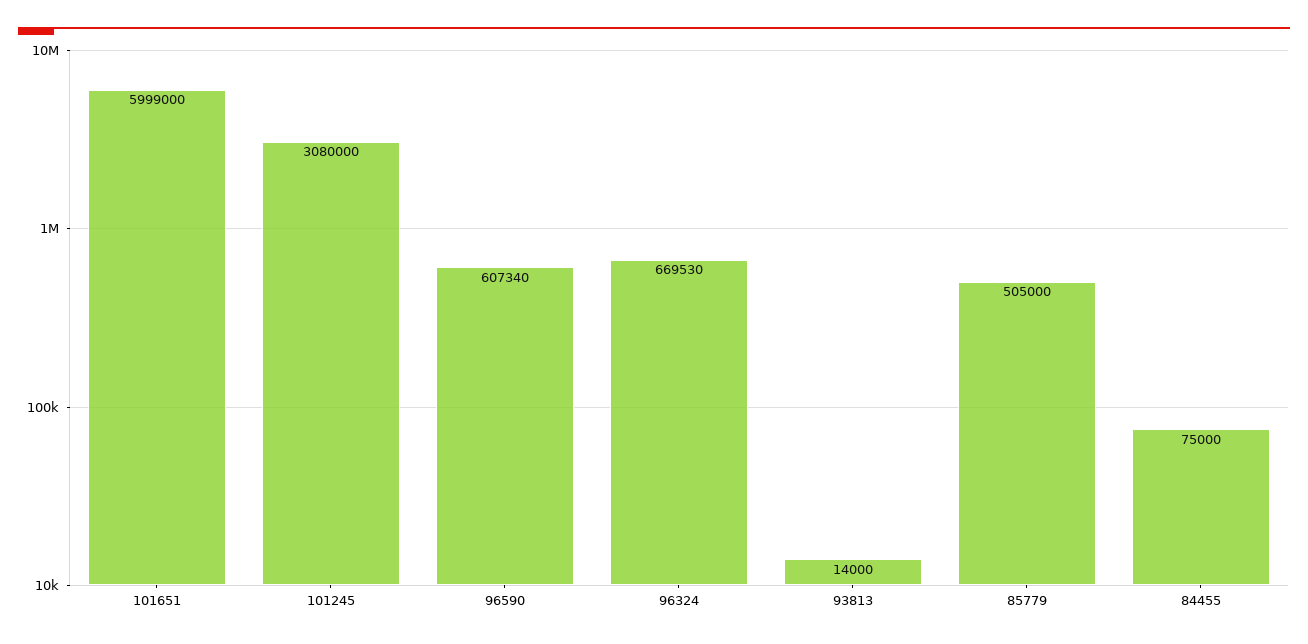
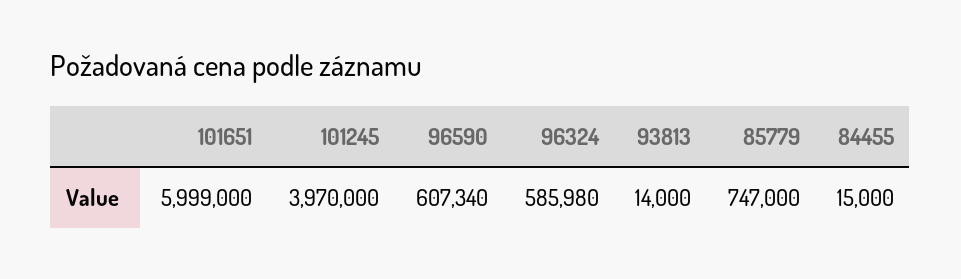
  {
    "101651": 5999000,
-   "101245": 3080000,
+   "101245": 3970000,
    "96590": 607340,
-   "96324": 669530,
+   "96324": 585980,
    "93813": 14000,
-   "85779": 505000,
+   "85779": 747000,
-   "84455": 75000
+   "84455": 15000
  }

